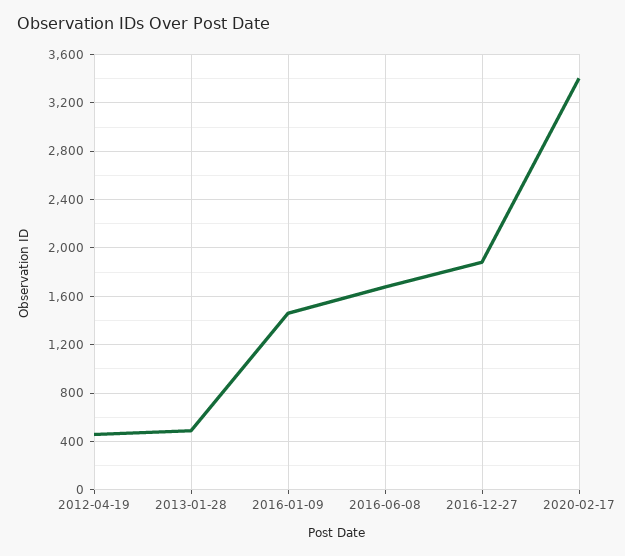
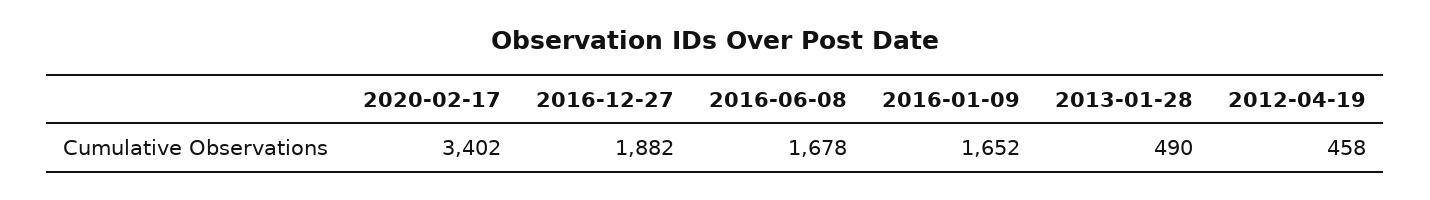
  {
    "2012-04-19": 458,
    "2013-01-28": 490,
-   "2016-01-09": 1450,
+   "2016-01-09": 1652,
    "2016-06-08": 1678,
    "2016-12-27": 1882,
    "2020-02-17": 3402
  }

